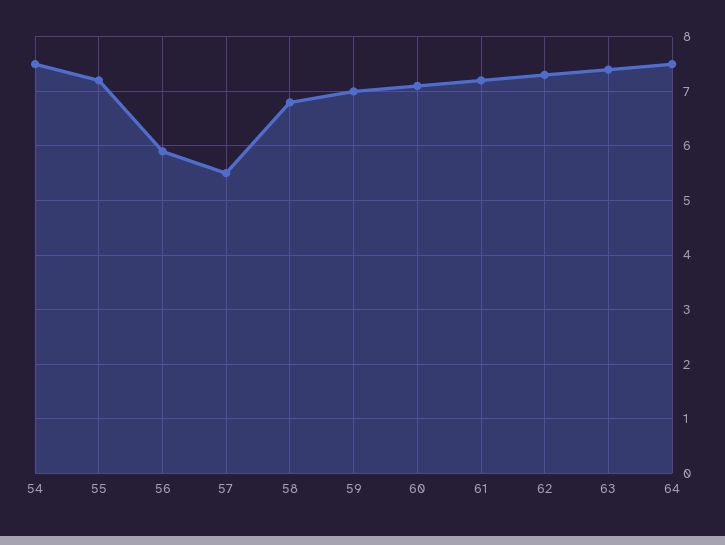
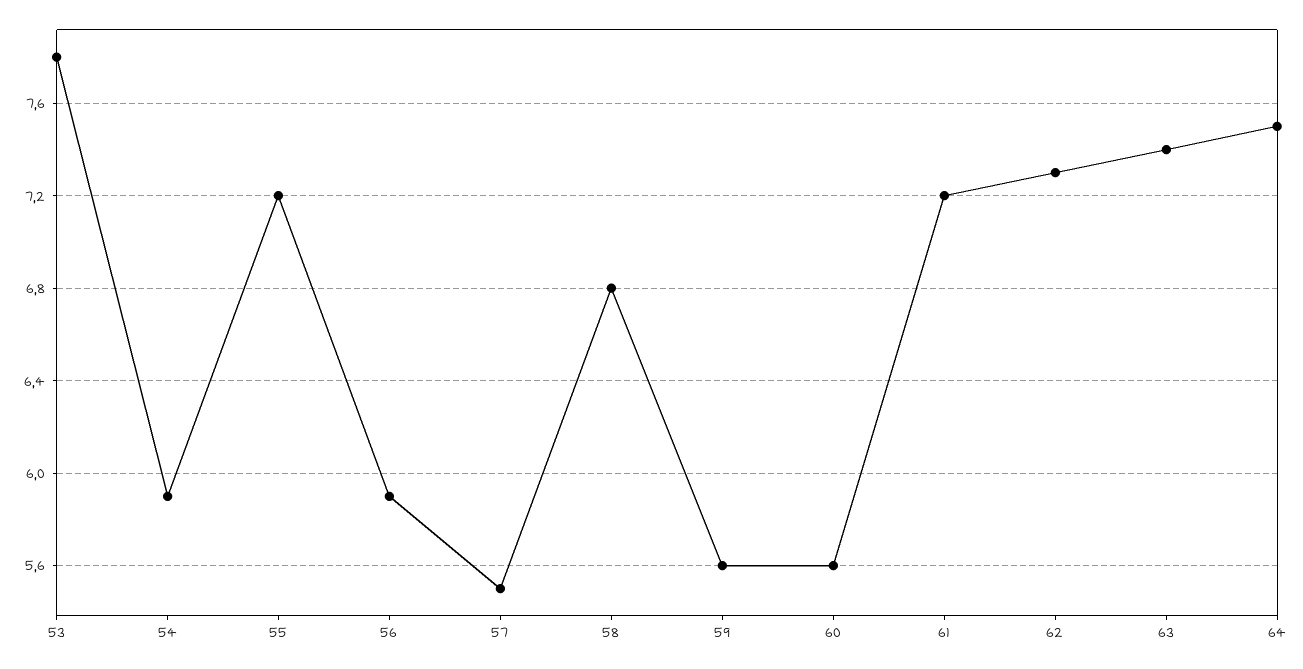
  {
-   "54": 7.5,
+   "54": 5.9,
    "55": 7.2,
    "56": 5.9,
    "57": 5.5,
    "58": 6.8,
-   "59": 7,
+   "59": 5.6,
-   "60": 7,
+   "60": 5.6,
    "61": 7.2,
    "62": 7.3,
    "63": 7.4,
-   "64": 7.5
+   "64": 7.5,
+   "53": 7.8
  }

